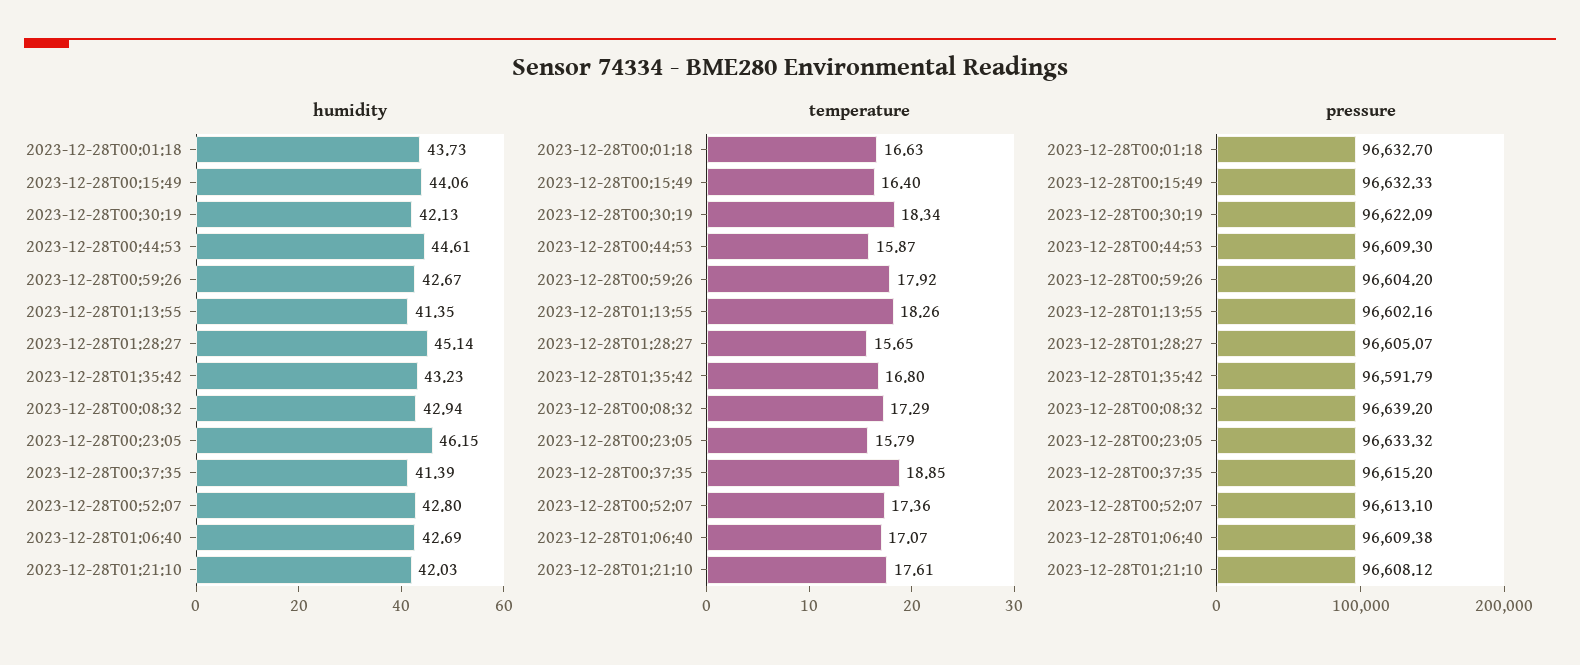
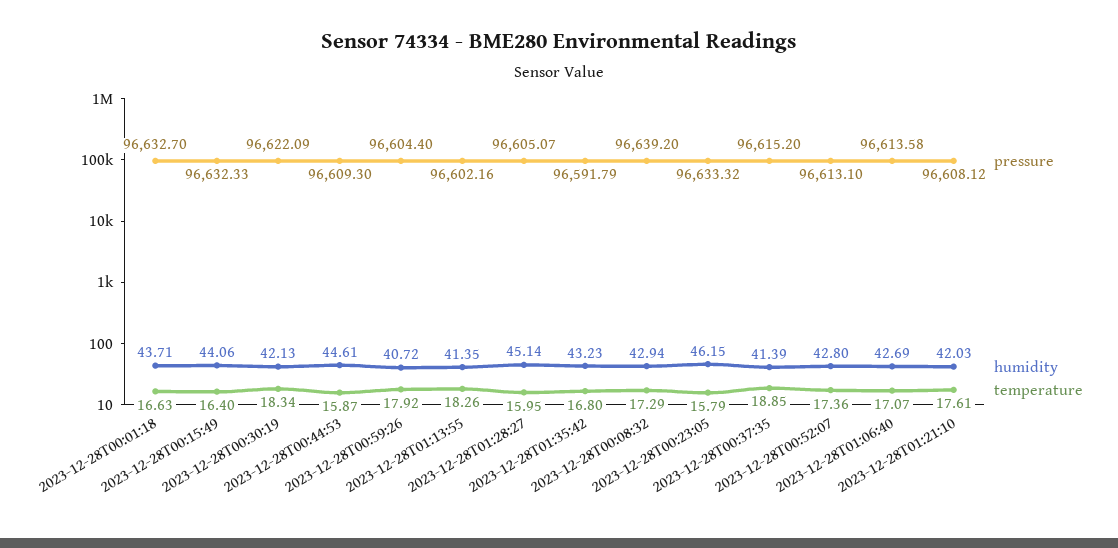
  {
    "humidity": {
-     "2023-12-28T00:01:18": 43.73,
+     "2023-12-28T00:01:18": 43.71,
      "2023-12-28T00:15:49": 44.06,
      "2023-12-28T00:30:19": 42.13,
      "2023-12-28T00:44:53": 44.61,
-     "2023-12-28T00:59:26": 42.67,
+     "2023-12-28T00:59:26": 40.72,
      "2023-12-28T01:13:55": 41.35,
      "2023-12-28T01:28:27": 45.14,
      "2023-12-28T01:35:42": 43.23,
      "2023-12-28T00:08:32": 42.94,
      "2023-12-28T00:23:05": 46.15,
      "2023-12-28T00:37:35": 41.39,
      "2023-12-28T00:52:07": 42.8,
      "2023-12-28T01:06:40": 42.69,
      "2023-12-28T01:21:10": 42.03
    },
    "temperature": {
      "2023-12-28T00:01:18": 16.63,
      "2023-12-28T00:15:49": 16.4,
      "2023-12-28T00:30:19": 18.34,
      "2023-12-28T00:44:53": 15.87,
      "2023-12-28T00:59:26": 17.92,
      "2023-12-28T01:13:55": 18.26,
-     "2023-12-28T01:28:27": 15.65,
+     "2023-12-28T01:28:27": 15.95,
      "2023-12-28T01:35:42": 16.8,
      "2023-12-28T00:08:32": 17.29,
      "2023-12-28T00:23:05": 15.79,
      "2023-12-28T00:37:35": 18.85,
      "2023-12-28T00:52:07": 17.36,
      "2023-12-28T01:06:40": 17.07,
      "2023-12-28T01:21:10": 17.61
    },
    "pressure": {
      "2023-12-28T00:01:18": 96632.7,
      "2023-12-28T00:15:49": 96632.33,
      "2023-12-28T00:30:19": 96622.09,
      "2023-12-28T00:44:53": 96609.3,
-     "2023-12-28T00:59:26": 96604.2,
+     "2023-12-28T00:59:26": 96604.4,
      "2023-12-28T01:13:55": 96602.16,
      "2023-12-28T01:28:27": 96605.07,
      "2023-12-28T01:35:42": 96591.79,
      "2023-12-28T00:08:32": 96639.2,
      "2023-12-28T00:23:05": 96633.32,
      "2023-12-28T00:37:35": 96615.2,
      "2023-12-28T00:52:07": 96613.1,
-     "2023-12-28T01:06:40": 96609.38,
+     "2023-12-28T01:06:40": 96613.58,
      "2023-12-28T01:21:10": 96608.12
    }
  }

